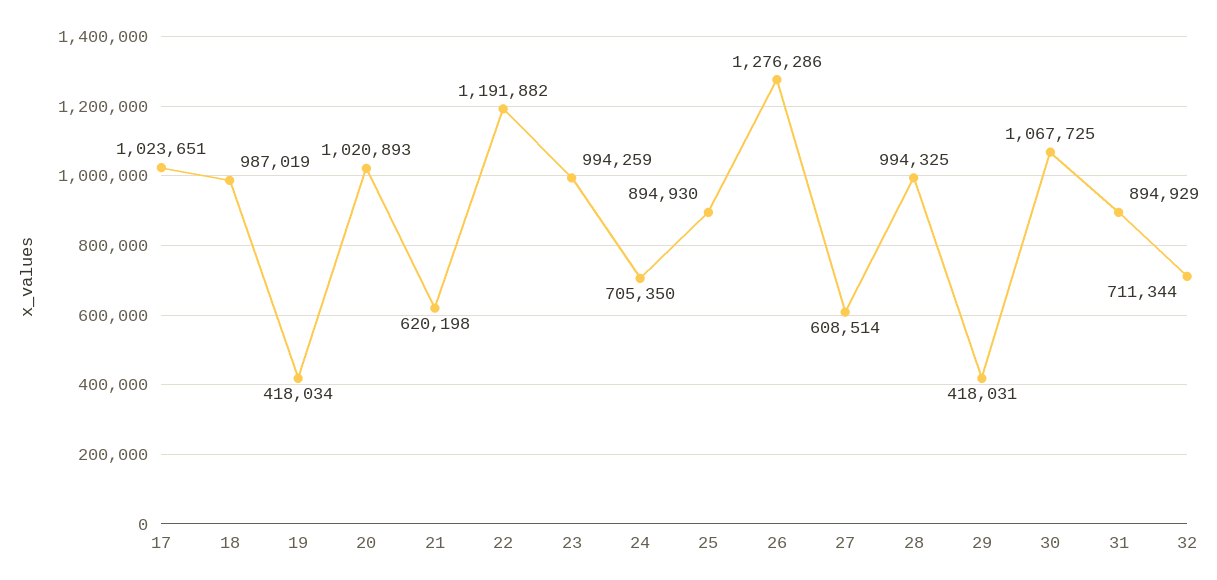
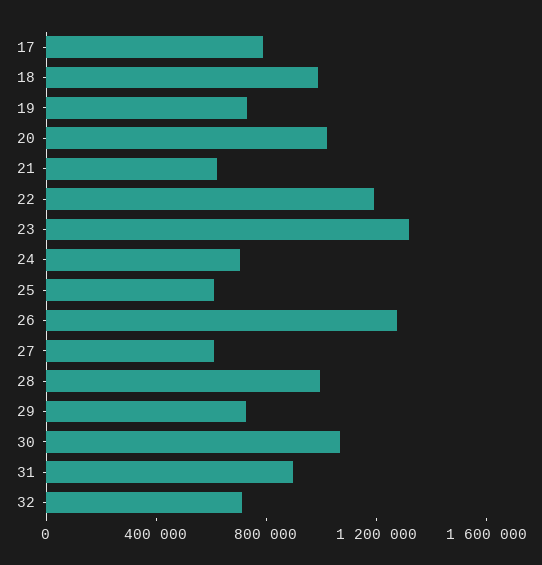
  {
-   "17": 1023651,
+   "17": 800000,
    "18": 987019,
-   "19": 418034,
+   "19": 700000,
    "20": 1020893,
    "21": 620198,
    "22": 1191882,
-   "23": 994259,
+   "23": 1300000,
    "24": 705350,
-   "25": 894930,
+   "25": 600000,
    "26": 1276286,
    "27": 608514,
    "28": 994325,
-   "29": 418031,
+   "29": 700000,
    "30": 1067725,
    "31": 894929,
    "32": 711344
  }

